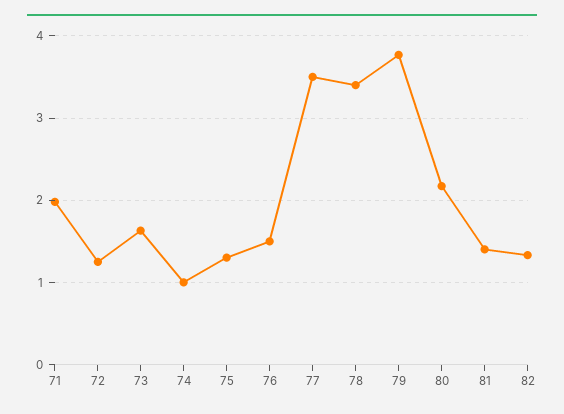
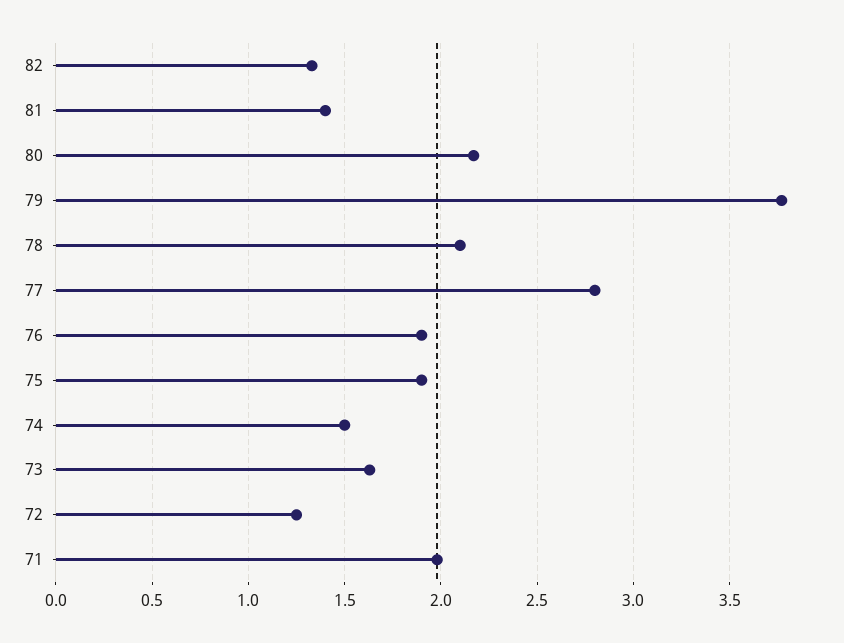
  {
    "71": 2,
    "72": 1.25,
    "73": 1.65,
-   "74": 1,
+   "74": 1.5,
-   "75": 1.3,
+   "75": 1.9,
-   "76": 1.5,
+   "76": 1.9,
-   "77": 3.5,
+   "77": 2.8,
-   "78": 3.4,
+   "78": 2.1,
    "79": 3.75,
    "80": 2.15,
    "81": 1.4,
    "82": 1.35
  }

